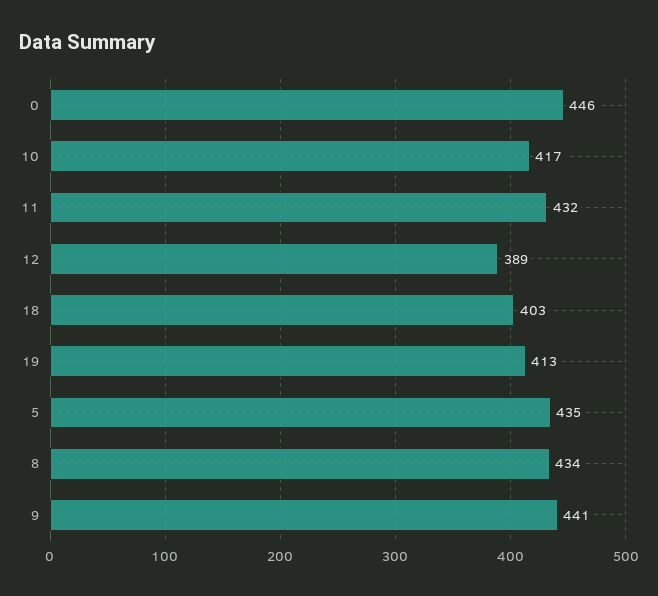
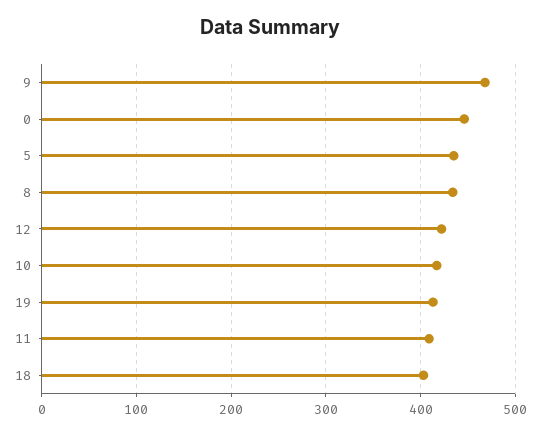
  {
    "0": 446,
    "10": 417,
-   "11": 432,
+   "11": 410,
-   "12": 389,
+   "12": 420,
    "18": 403,
    "19": 413,
    "5": 435,
    "8": 434,
-   "9": 441
+   "9": 470
  }

